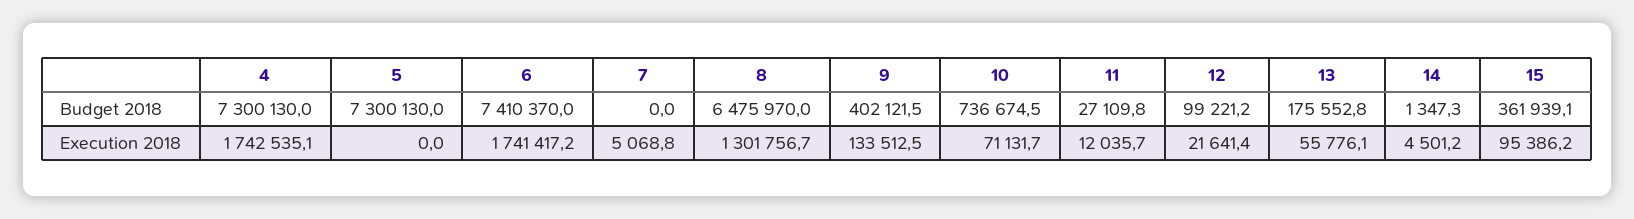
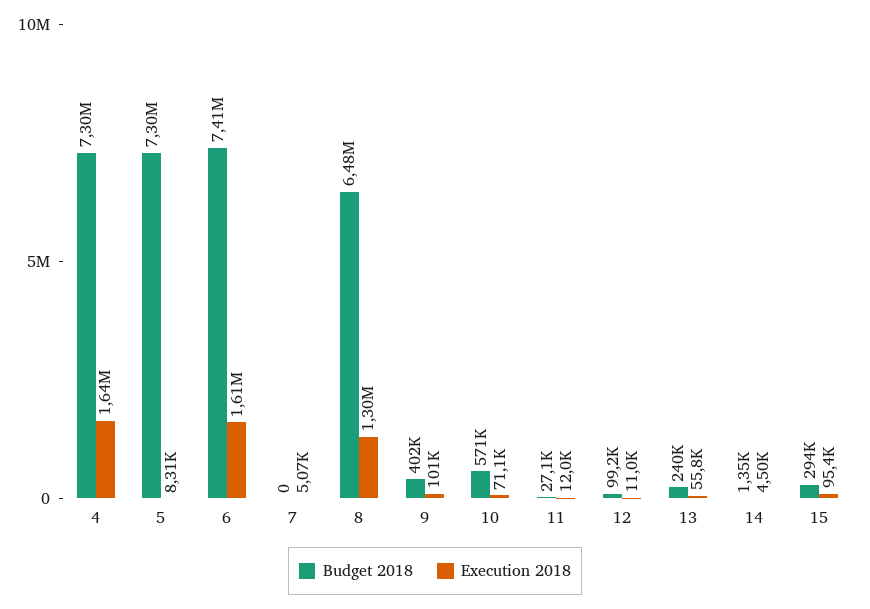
  {
    "Budget 2018": {
      "4": 7300130,
      "5": 7300130,
      "6": 7410370,
      "7": 0,
      "8": 6475970,
      "9": 402121.5,
-     "10": 736674.5,
+     "10": 571000,
      "11": 27109.8,
      "12": 99221.2,
-     "13": 175552.8,
+     "13": 240000,
      "14": 1347.3,
-     "15": 361939.1
+     "15": 294000
    },
    "Execution 2018": {
-     "4": 1742535.1,
+     "4": 1640000,
-     "5": 0,
+     "5": 8310,
-     "6": 1741417.2,
+     "6": 1610000,
      "7": 5068.8,
      "8": 1301756.7,
-     "9": 133512.5,
+     "9": 101000,
      "10": 71131.7,
      "11": 12035.7,
-     "12": 21641.4,
+     "12": 11000,
      "13": 55776.1,
      "14": 4501.2,
      "15": 95386.2
    }
  }

